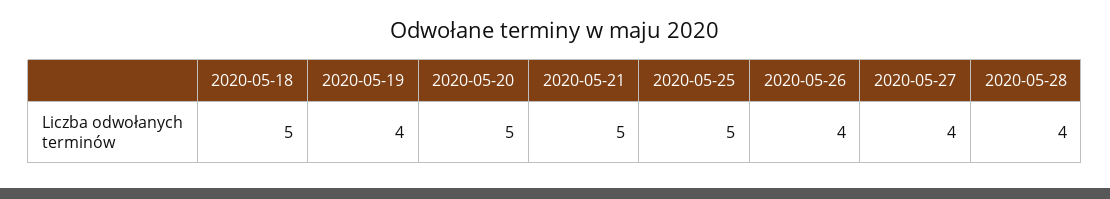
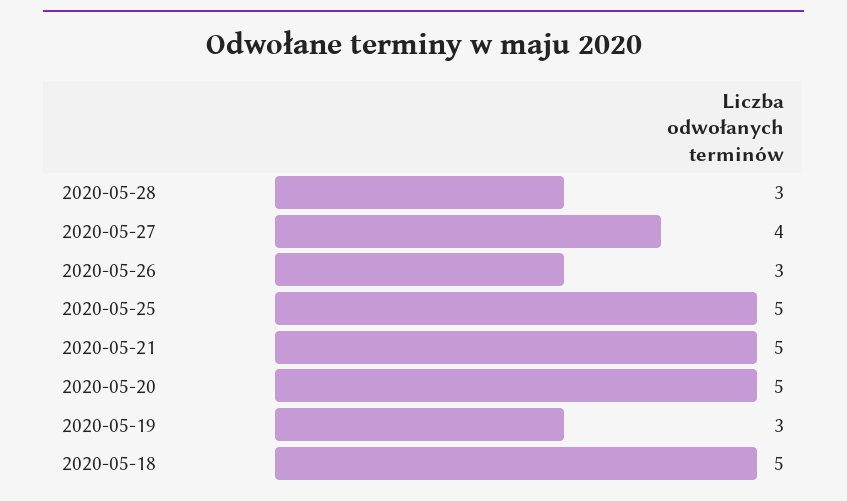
  {
    "2020-05-18": 5,
-   "2020-05-19": 4,
+   "2020-05-19": 3,
    "2020-05-20": 5,
    "2020-05-21": 5,
    "2020-05-25": 5,
-   "2020-05-26": 4,
+   "2020-05-26": 3,
    "2020-05-27": 4,
-   "2020-05-28": 4
+   "2020-05-28": 3
  }

